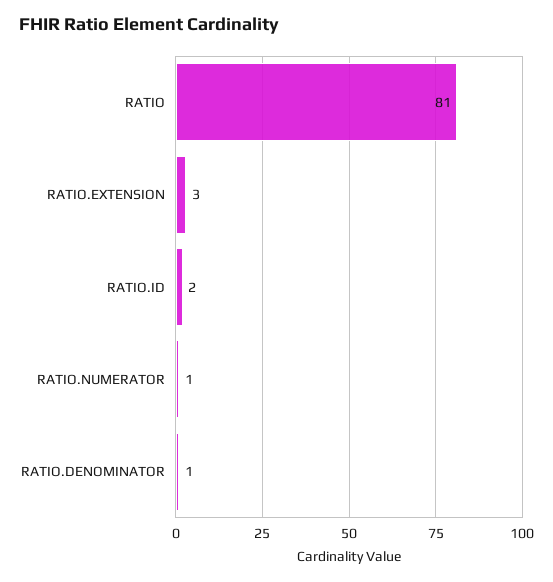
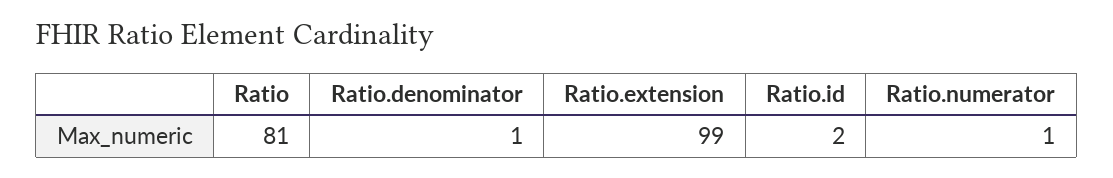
  {
    "RATIO": 81,
-   "RATIO.EXTENSION": 3,
+   "RATIO.EXTENSION": 99,
    "RATIO.ID": 2,
    "RATIO.NUMERATOR": 1,
    "RATIO.DENOMINATOR": 1
  }

